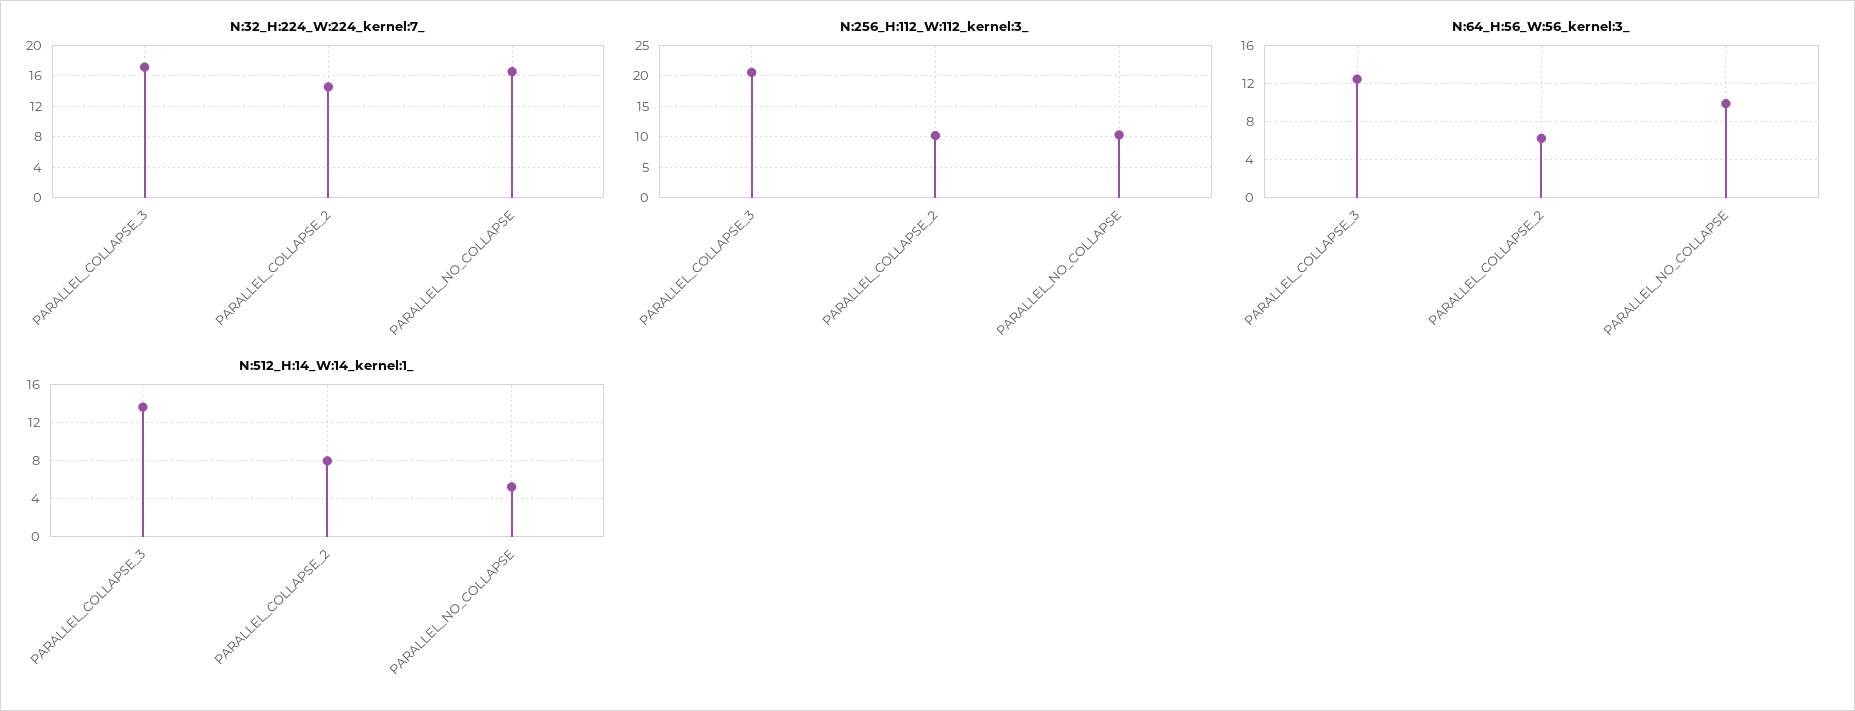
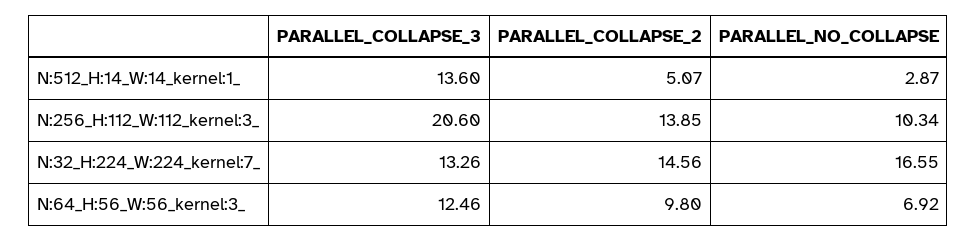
  {
    "N:32_H:224_W:224_kernel:7_": {
-     "PARALLEL_COLLAPSE_3": 17,
+     "PARALLEL_COLLAPSE_3": 13.26,
      "PARALLEL_COLLAPSE_2": 14.56,
      "PARALLEL_NO_COLLAPSE": 16.55
    },
    "N:256_H:112_W:112_kernel:3_": {
      "PARALLEL_COLLAPSE_3": 20.6,
-     "PARALLEL_COLLAPSE_2": 10,
+     "PARALLEL_COLLAPSE_2": 13.85,
      "PARALLEL_NO_COLLAPSE": 10.34
    },
    "N:64_H:56_W:56_kernel:3_": {
      "PARALLEL_COLLAPSE_3": 12.46,
-     "PARALLEL_COLLAPSE_2": 6,
+     "PARALLEL_COLLAPSE_2": 9.8,
-     "PARALLEL_NO_COLLAPSE": 10
+     "PARALLEL_NO_COLLAPSE": 6.92
    },
    "N:512_H:14_W:14_kernel:1_": {
      "PARALLEL_COLLAPSE_3": 13.6,
-     "PARALLEL_COLLAPSE_2": 8,
+     "PARALLEL_COLLAPSE_2": 5.07,
-     "PARALLEL_NO_COLLAPSE": 5
+     "PARALLEL_NO_COLLAPSE": 2.87
    }
  }

